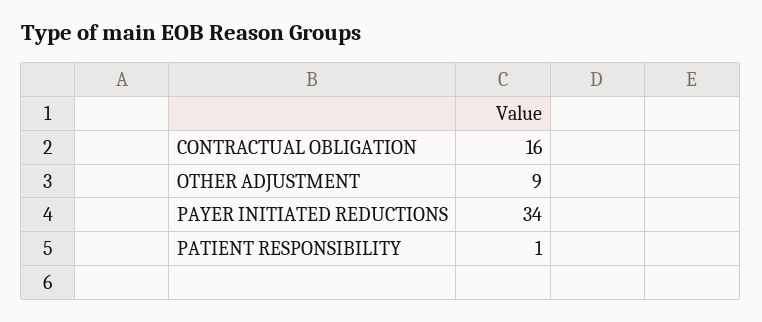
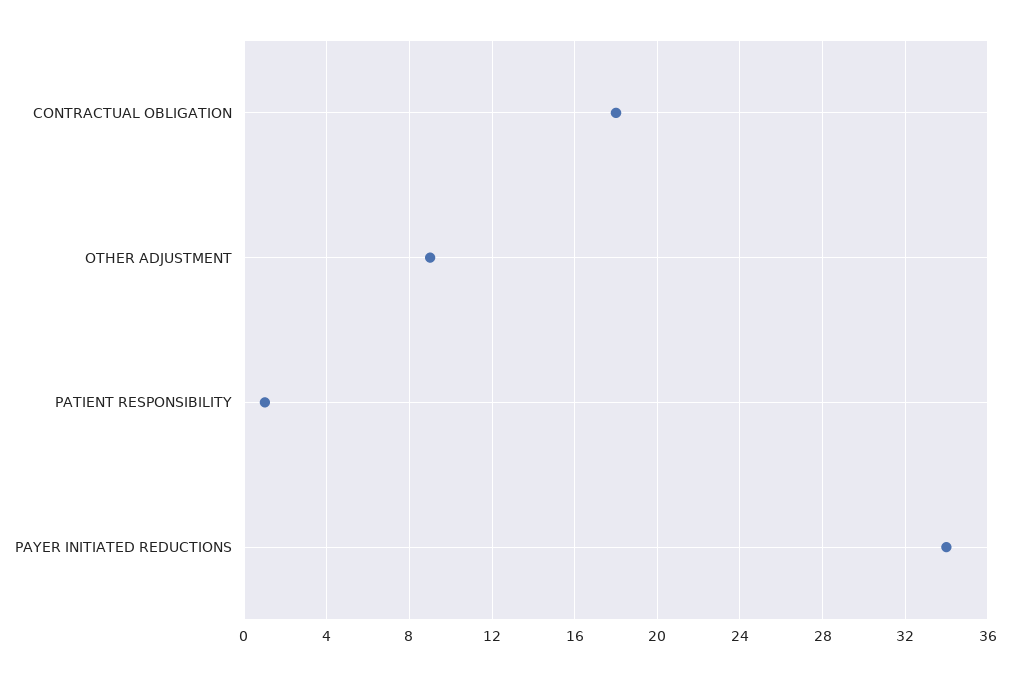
  {
-   "CONTRACTUAL OBLIGATION": 16,
+   "CONTRACTUAL OBLIGATION": 18,
    "OTHER ADJUSTMENT": 9,
    "PAYER INITIATED REDUCTIONS": 34,
    "PATIENT RESPONSIBILITY": 1
  }

